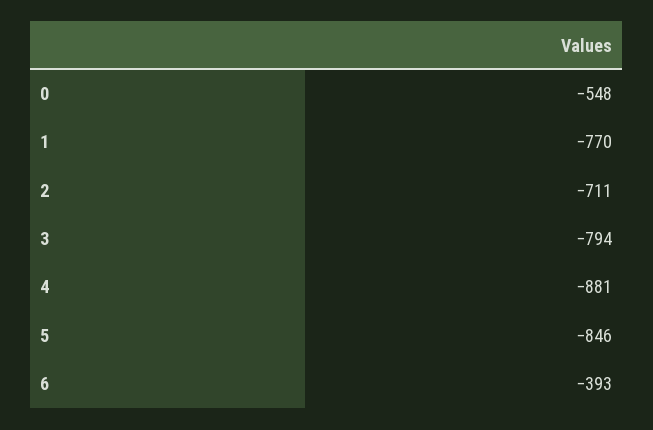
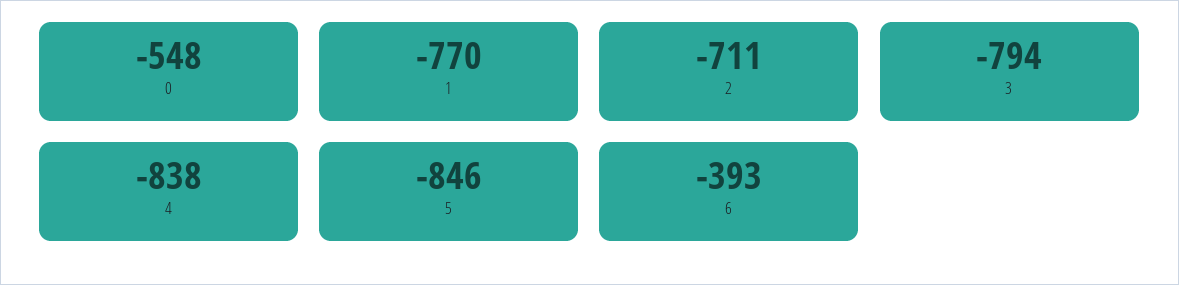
  {
    "0": -548,
    "1": -770,
    "2": -711,
    "3": -794,
-   "4": -881,
+   "4": -838,
    "5": -846,
    "6": -393
  }

